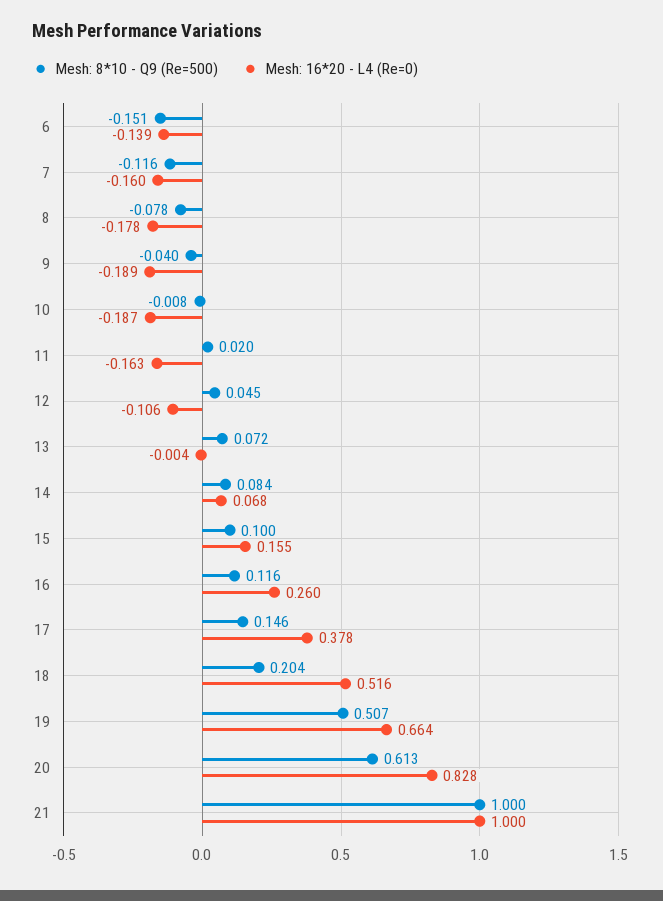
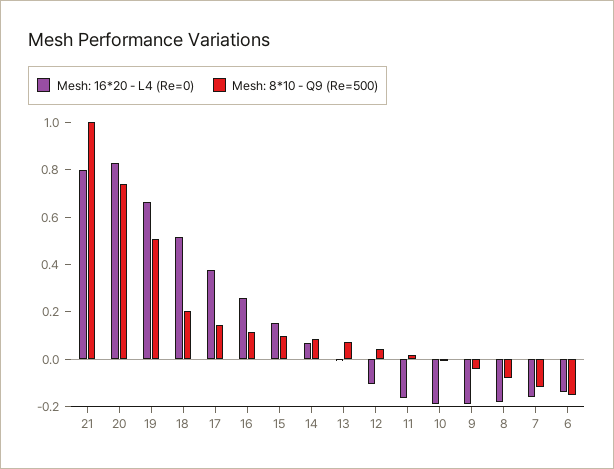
  {
    "Mesh: 8*10 - Q9 (Re=500)": {
      "6": -0.151,
      "7": -0.116,
      "8": -0.078,
      "9": -0.04,
      "10": -0.008,
      "11": 0.02,
      "12": 0.045,
      "13": 0.072,
      "14": 0.084,
      "15": 0.1,
      "16": 0.116,
      "17": 0.146,
      "18": 0.204,
      "19": 0.507,
-     "20": 0.613,
+     "20": 0.75,
      "21": 1
    },
    "Mesh: 16*20 - L4 (Re=0)": {
      "6": -0.139,
      "7": -0.16,
      "8": -0.178,
      "9": -0.189,
      "10": -0.187,
      "11": -0.163,
      "12": -0.106,
      "13": -0.004,
      "14": 0.068,
      "15": 0.155,
      "16": 0.26,
      "17": 0.378,
      "18": 0.516,
      "19": 0.664,
      "20": 0.828,
-     "21": 1
+     "21": 0.8
    }
  }

